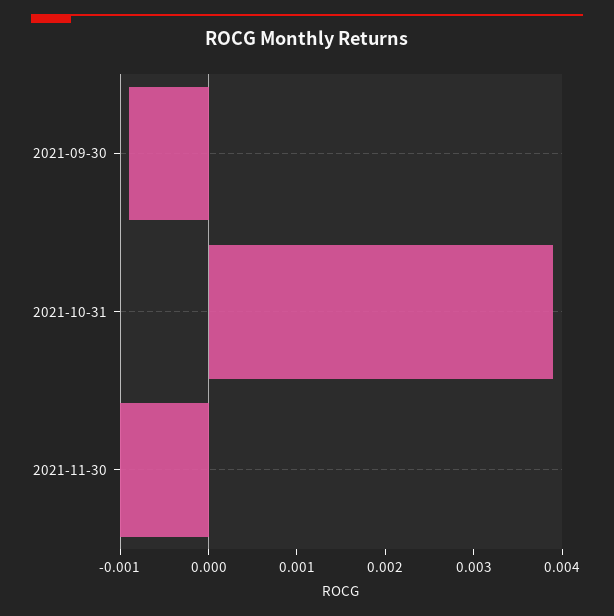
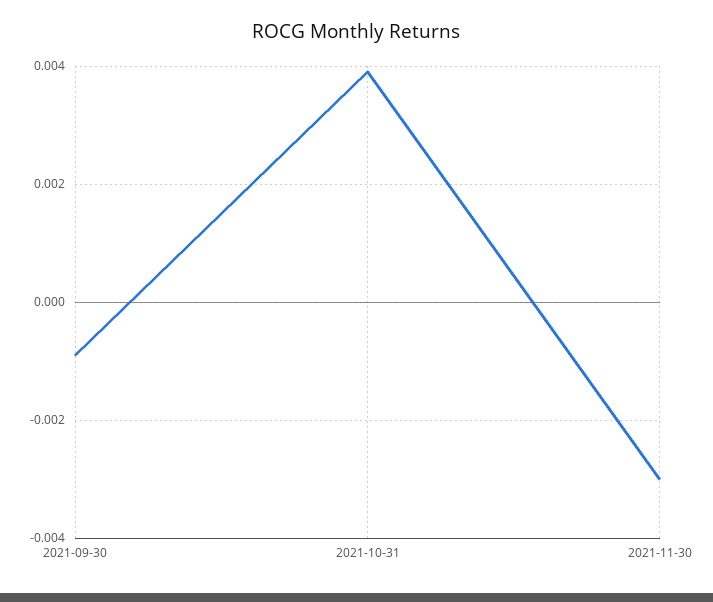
  {
    "2021-09-30": -0.0009,
    "2021-10-31": 0.0039,
-   "2021-11-30": -0.001
+   "2021-11-30": -0.003
  }

